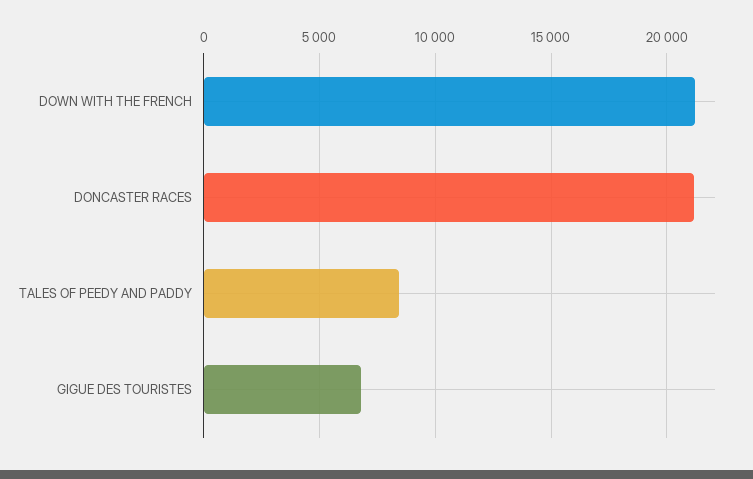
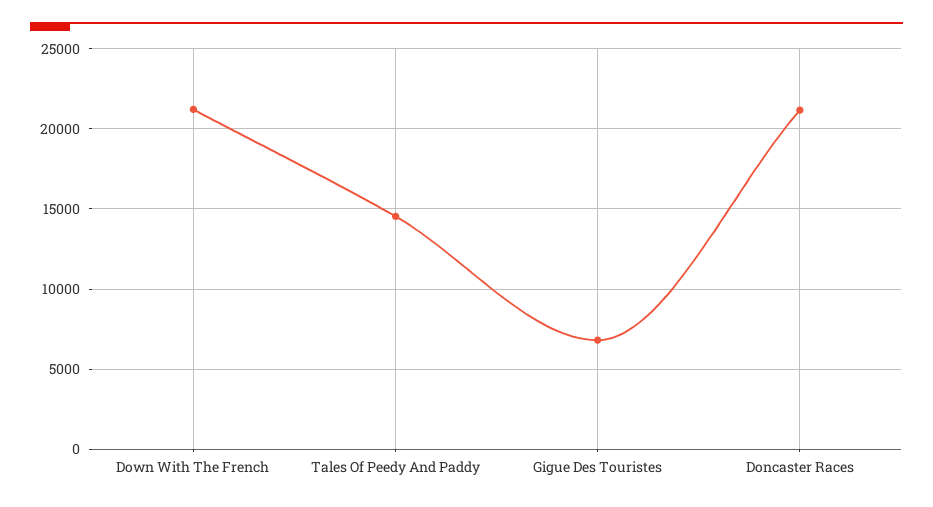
  {
    "DOWN WITH THE FRENCH": 21000,
    "DONCASTER RACES": 21000,
-   "TALES OF PEEDY AND PADDY": 8500,
+   "TALES OF PEEDY AND PADDY": 14500,
    "GIGUE DES TOURISTES": 7000
  }

